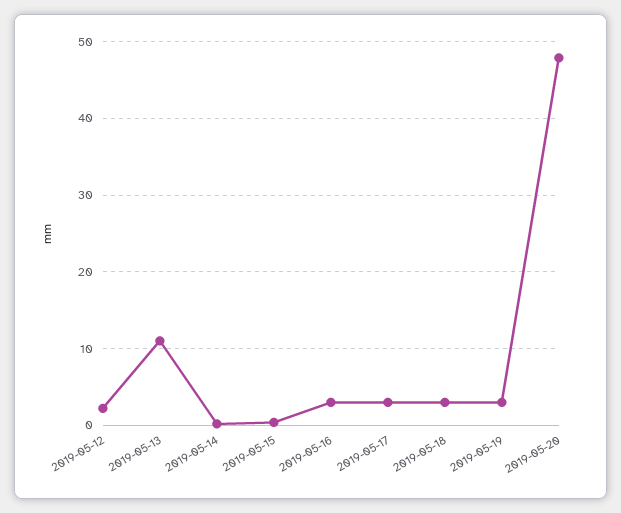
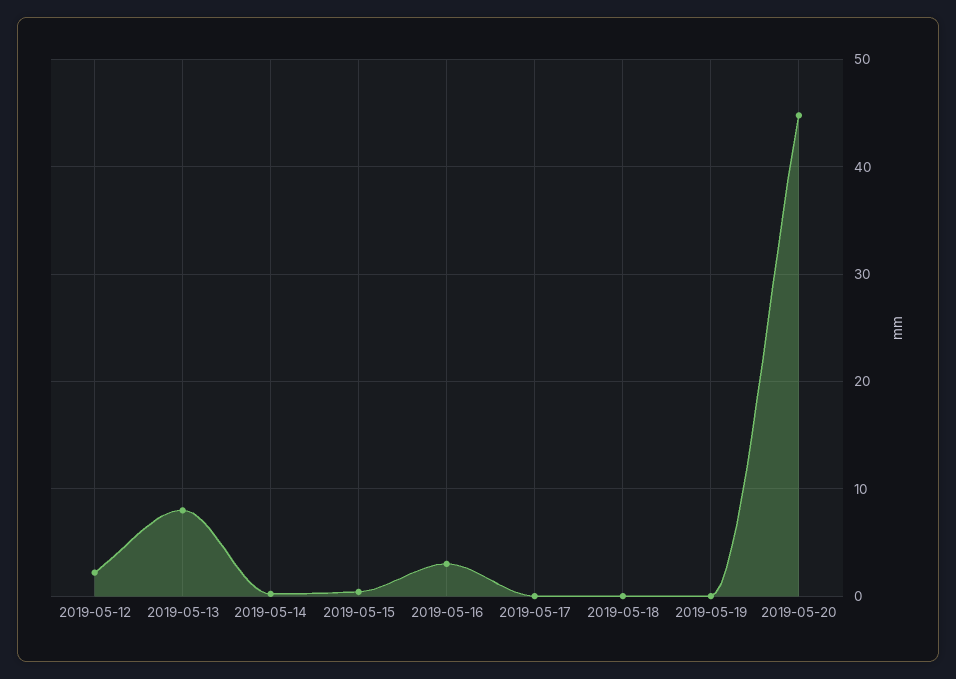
  {
    "2019-05-12": 2,
-   "2019-05-13": 11,
+   "2019-05-13": 8,
    "2019-05-14": 0,
    "2019-05-15": 0,
    "2019-05-16": 3,
-   "2019-05-17": 3,
+   "2019-05-17": 0,
-   "2019-05-18": 3,
+   "2019-05-18": 0,
-   "2019-05-19": 3,
+   "2019-05-19": 0,
-   "2019-05-20": 48
+   "2019-05-20": 45
  }

